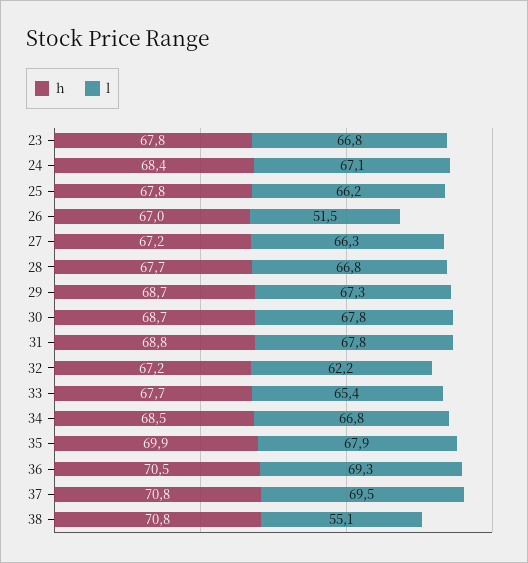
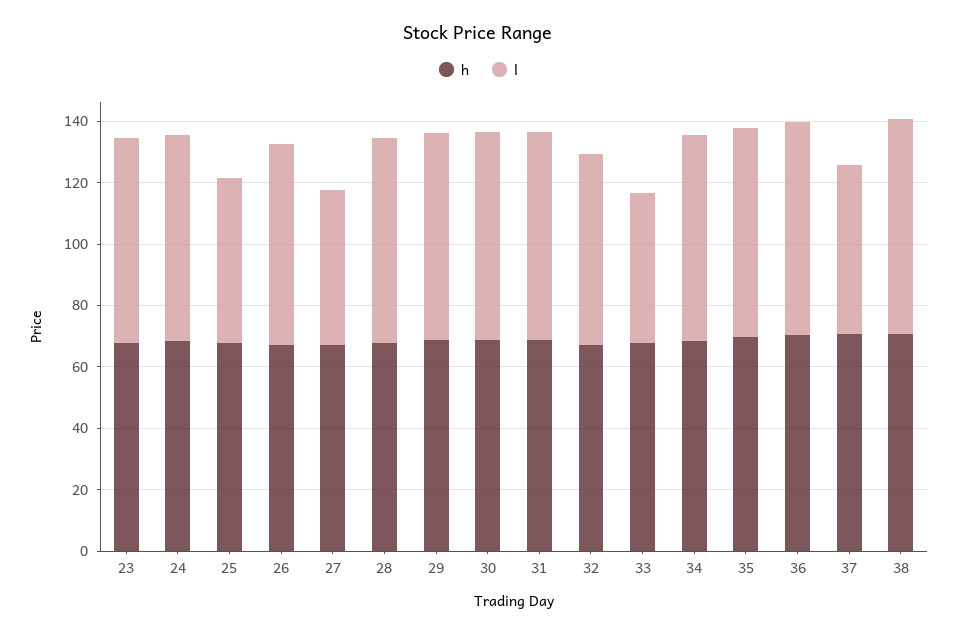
  {
    "h": {
      "23": 67.8,
      "24": 68.4,
      "25": 67.8,
      "26": 67,
      "27": 67.2,
      "28": 67.7,
      "29": 68.7,
      "30": 68.7,
      "31": 68.8,
      "32": 67.2,
      "33": 67.7,
      "34": 68.5,
      "35": 69.9,
      "36": 70.5,
      "37": 70.8,
      "38": 70.8
    },
    "l": {
      "23": 66.8,
      "24": 67.1,
-     "25": 66.2,
+     "25": 55,
-     "26": 51.5,
+     "26": 65,
-     "27": 66.3,
+     "27": 50,
      "28": 66.8,
      "29": 67.3,
      "30": 67.8,
      "31": 67.8,
      "32": 62.2,
-     "33": 65.4,
+     "33": 50,
      "34": 66.8,
      "35": 67.9,
      "36": 69.3,
-     "37": 69.5,
+     "37": 55,
-     "38": 55.1
+     "38": 70
    }
  }

